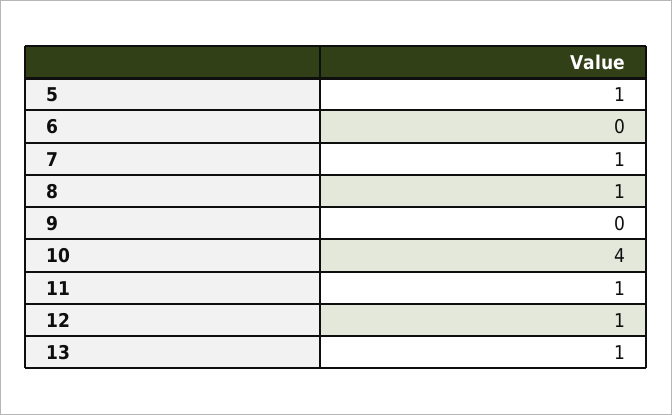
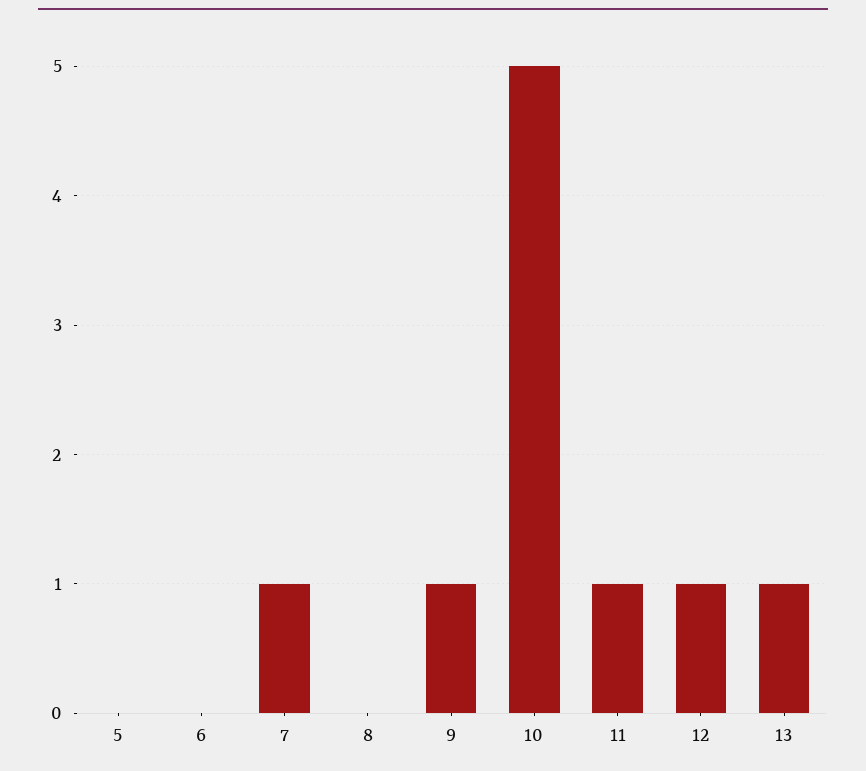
  {
-   "5": 1,
+   "5": 0,
    "6": 0,
    "7": 1,
-   "8": 1,
+   "8": 0,
-   "9": 0,
+   "9": 1,
-   "10": 4,
+   "10": 5,
    "11": 1,
    "12": 1,
    "13": 1
  }

